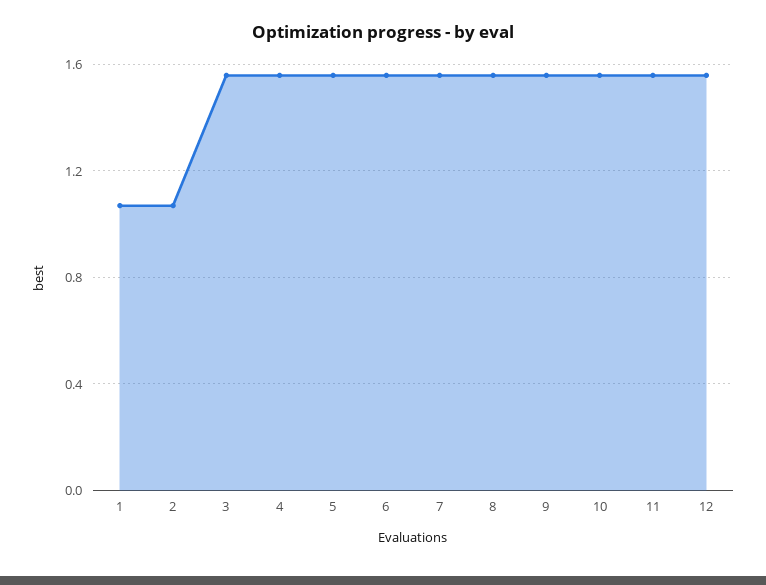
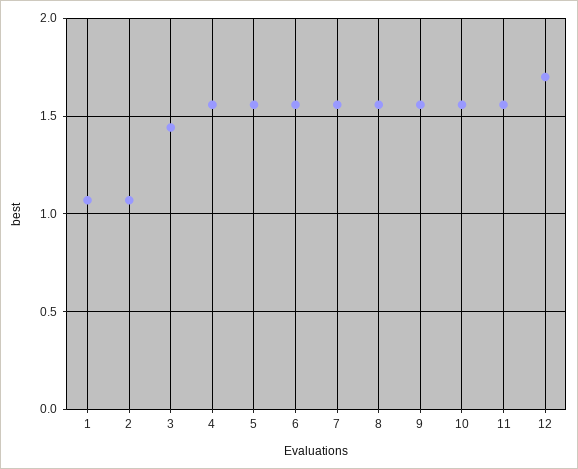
  {
    "1": 1.05,
    "2": 1.05,
-   "3": 1.55,
+   "3": 1.45,
    "4": 1.55,
    "5": 1.55,
    "6": 1.55,
    "7": 1.55,
    "8": 1.55,
    "9": 1.55,
    "10": 1.55,
    "11": 1.55,
-   "12": 1.55
+   "12": 1.7
  }

